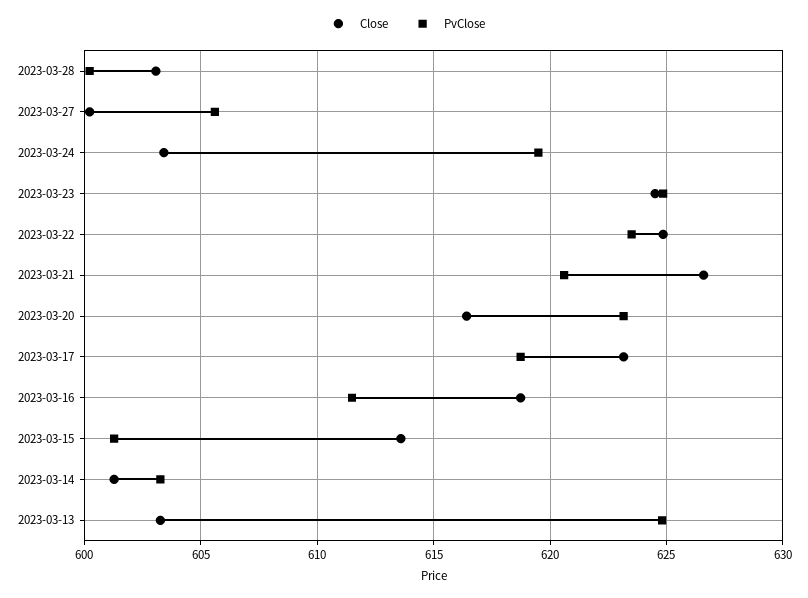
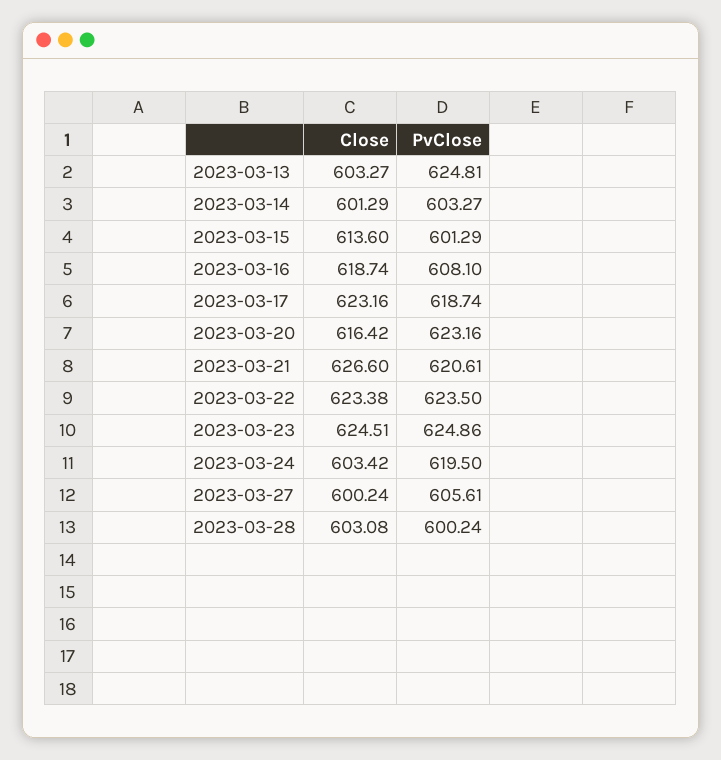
  {
    "Close": {
      "2023-03-28": 603.08,
      "2023-03-27": 600.24,
      "2023-03-24": 603.42,
      "2023-03-23": 624.51,
-     "2023-03-22": 625,
+     "2023-03-22": 623.38,
      "2023-03-21": 626.6,
      "2023-03-20": 616.42,
      "2023-03-17": 623.16,
      "2023-03-16": 618.74,
      "2023-03-15": 613.6,
      "2023-03-14": 601.29,
      "2023-03-13": 603.27
    },
    "PvClose": {
      "2023-03-28": 600.24,
      "2023-03-27": 605.61,
      "2023-03-24": 619.5,
      "2023-03-23": 624.86,
      "2023-03-22": 623.5,
      "2023-03-21": 620.61,
      "2023-03-20": 623.16,
      "2023-03-17": 618.74,
-     "2023-03-16": 611.5,
+     "2023-03-16": 608.1,
      "2023-03-15": 601.29,
      "2023-03-14": 603.27,
      "2023-03-13": 624.81
    }
  }

